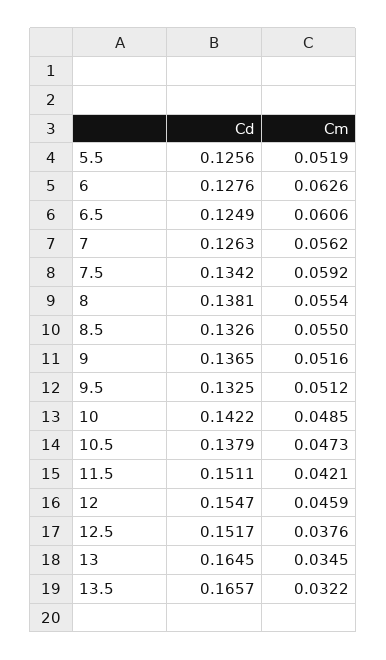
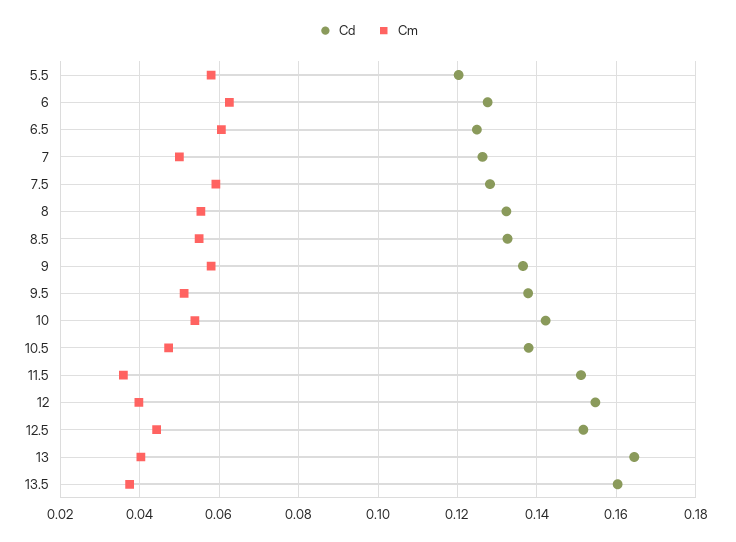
  {
    "Cd": {
-     "5.5": 0.1256,
+     "5.5": 0.12,
      "6": 0.1276,
      "6.5": 0.1249,
      "7": 0.1263,
-     "7.5": 0.1342,
+     "7.5": 0.128,
-     "8": 0.1381,
+     "8": 0.132,
      "8.5": 0.1326,
      "9": 0.1365,
-     "9.5": 0.1325,
+     "9.5": 0.138,
      "10": 0.1422,
      "10.5": 0.1379,
      "11.5": 0.1511,
      "12": 0.1547,
      "12.5": 0.1517,
      "13": 0.1645,
-     "13.5": 0.1657
+     "13.5": 0.16
    },
    "Cm": {
-     "5.5": 0.0519,
+     "5.5": 0.058,
      "6": 0.0626,
      "6.5": 0.0606,
-     "7": 0.0562,
+     "7": 0.05,
      "7.5": 0.0592,
      "8": 0.0554,
      "8.5": 0.055,
-     "9": 0.0516,
+     "9": 0.058,
      "9.5": 0.0512,
-     "10": 0.0485,
+     "10": 0.054,
      "10.5": 0.0473,
-     "11.5": 0.0421,
+     "11.5": 0.036,
-     "12": 0.0459,
+     "12": 0.04,
-     "12.5": 0.0376,
+     "12.5": 0.044,
-     "13": 0.0345,
+     "13": 0.04,
-     "13.5": 0.0322
+     "13.5": 0.038
    }
  }

